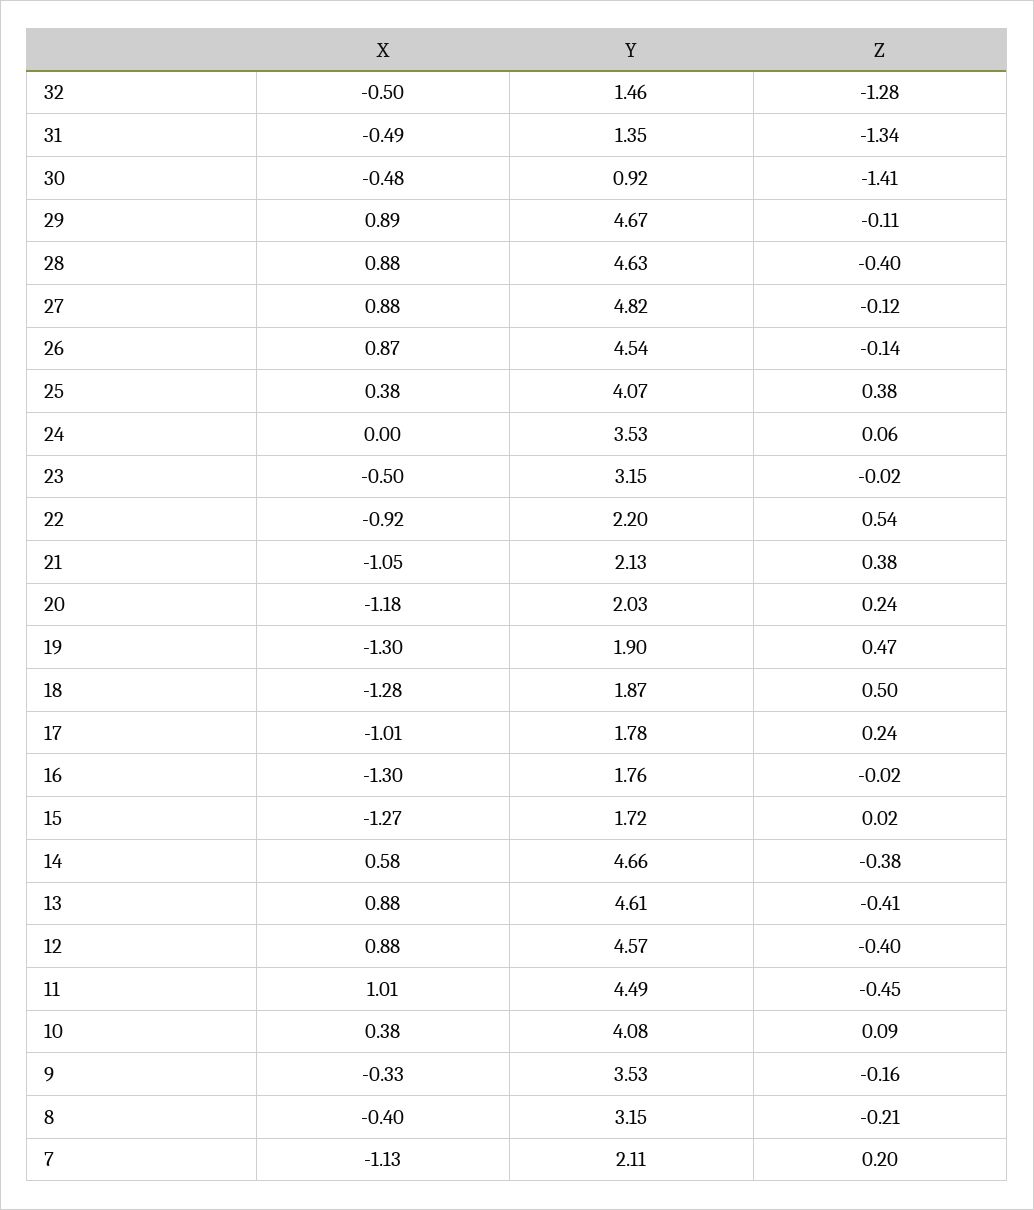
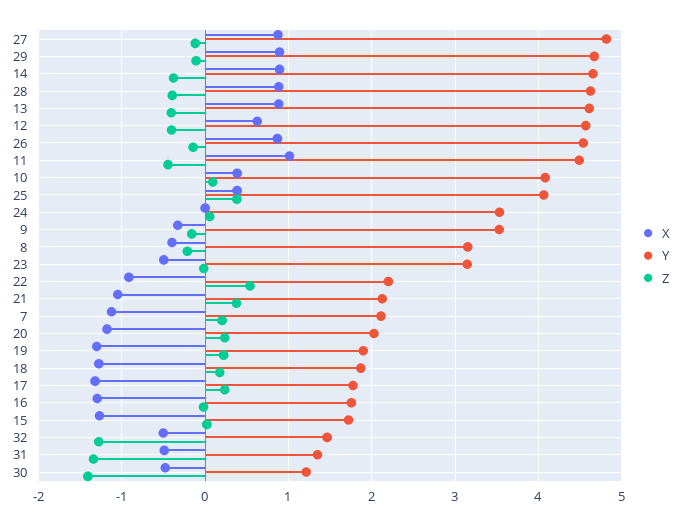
  {
    "X": {
      "32": -0.5,
      "31": -0.49,
      "30": -0.48,
      "29": 0.89,
      "28": 0.88,
      "27": 0.88,
      "26": 0.87,
      "25": 0.38,
      "24": 0,
      "23": -0.5,
      "22": -0.92,
      "21": -1.05,
      "20": -1.18,
      "19": -1.3,
      "18": -1.28,
-     "17": -1.01,
+     "17": -1.3,
      "16": -1.3,
      "15": -1.27,
-     "14": 0.58,
+     "14": 0.9,
      "13": 0.88,
-     "12": 0.88,
+     "12": 0.6,
      "11": 1.01,
      "10": 0.38,
      "9": -0.33,
      "8": -0.4,
      "7": -1.13
    },
    "Y": {
      "32": 1.46,
      "31": 1.35,
-     "30": 0.92,
+     "30": 1.2,
      "29": 4.67,
      "28": 4.63,
      "27": 4.82,
      "26": 4.54,
      "25": 4.07,
      "24": 3.53,
      "23": 3.15,
      "22": 2.2,
      "21": 2.13,
      "20": 2.03,
      "19": 1.9,
      "18": 1.87,
      "17": 1.78,
      "16": 1.76,
      "15": 1.72,
      "14": 4.66,
      "13": 4.61,
      "12": 4.57,
      "11": 4.49,
      "10": 4.08,
      "9": 3.53,
      "8": 3.15,
      "7": 2.11
    },
    "Z": {
      "32": -1.28,
      "31": -1.34,
      "30": -1.41,
      "29": -0.11,
      "28": -0.4,
      "27": -0.12,
      "26": -0.14,
      "25": 0.38,
      "24": 0.06,
      "23": -0.02,
      "22": 0.54,
      "21": 0.38,
      "20": 0.24,
-     "19": 0.47,
+     "19": 0.2,
-     "18": 0.5,
+     "18": 0.2,
      "17": 0.24,
      "16": -0.02,
      "15": 0.02,
      "14": -0.38,
      "13": -0.41,
      "12": -0.4,
      "11": -0.45,
      "10": 0.09,
      "9": -0.16,
      "8": -0.21,
      "7": 0.2
    }
  }

